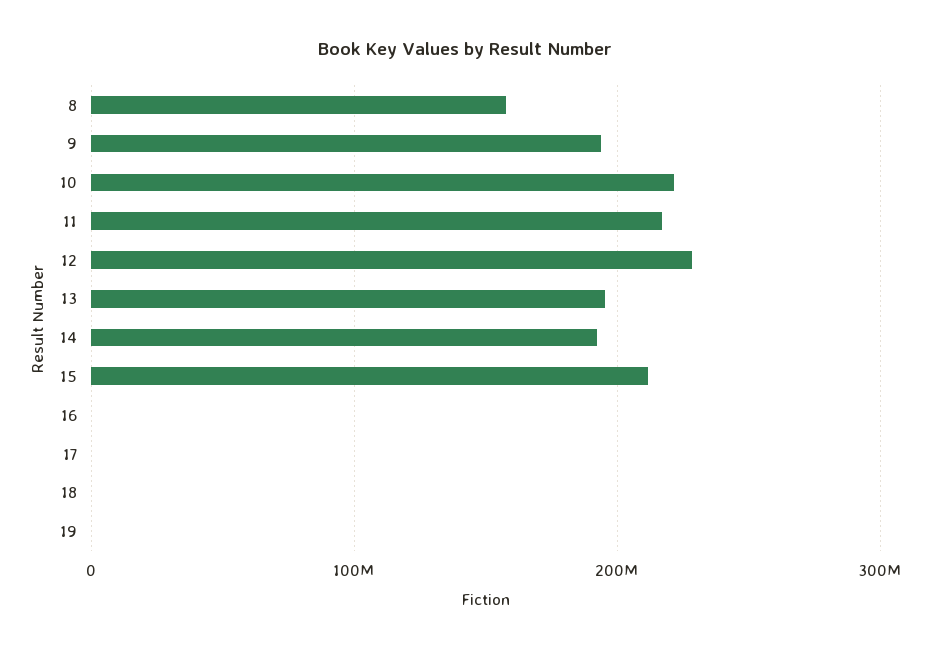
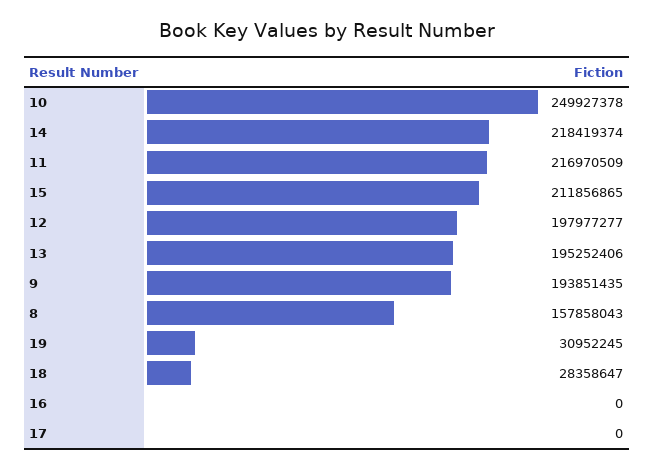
  {
    "8": 157858043,
    "9": 193851435,
-   "10": 220000000,
+   "10": 249927378,
    "11": 216970509,
-   "12": 230000000,
+   "12": 197977277,
    "13": 195252406,
-   "14": 190000000,
+   "14": 218419374,
    "15": 211856865,
    "16": 0,
    "17": 0,
-   "18": 0,
+   "18": 28358647,
-   "19": 0
+   "19": 30952245
  }

